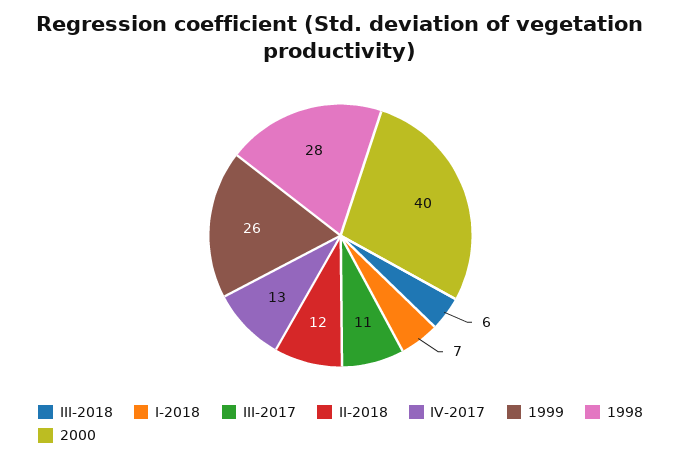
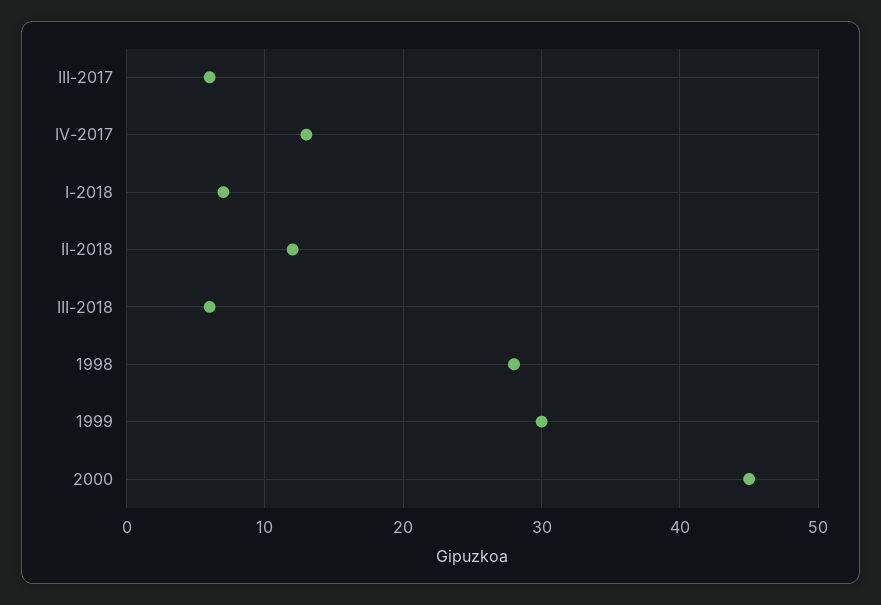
  {
    "III-2018": 6,
    "I-2018": 7,
-   "III-2017": 11,
+   "III-2017": 6,
    "II-2018": 12,
    "IV-2017": 13,
-   "1999": 26,
+   "1999": 30,
    "1998": 28,
-   "2000": 40
+   "2000": 45
  }

